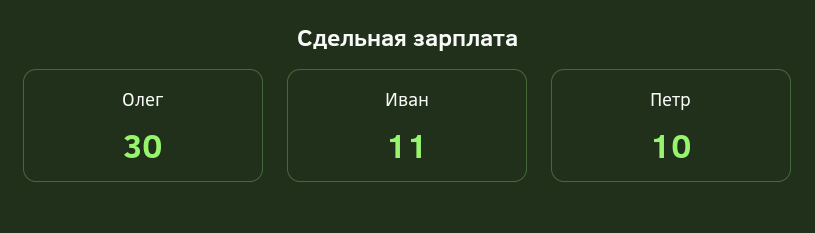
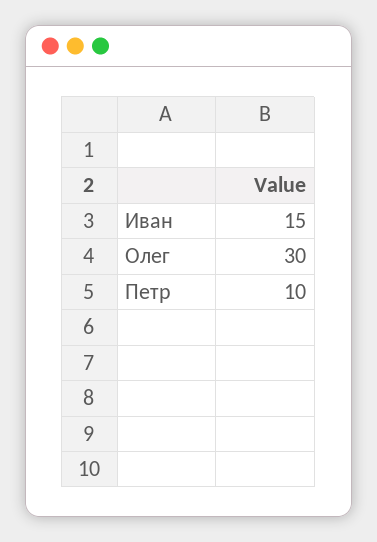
  {
    "Олег": 30,
-   "Иван": 11,
+   "Иван": 15,
    "Петр": 10
  }

